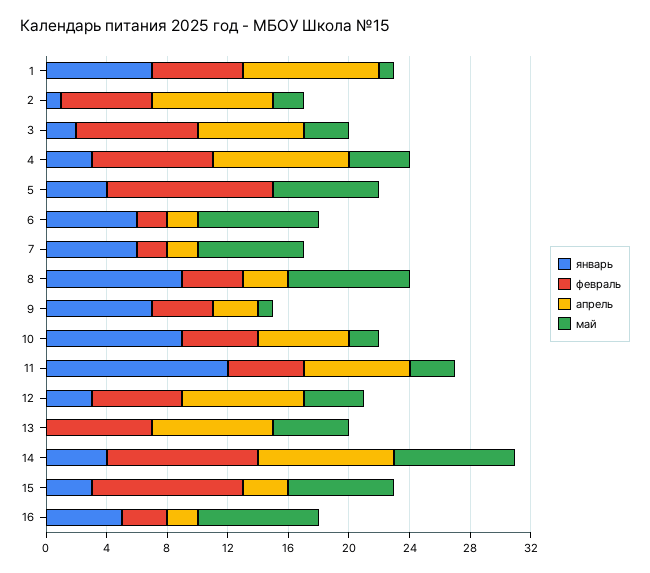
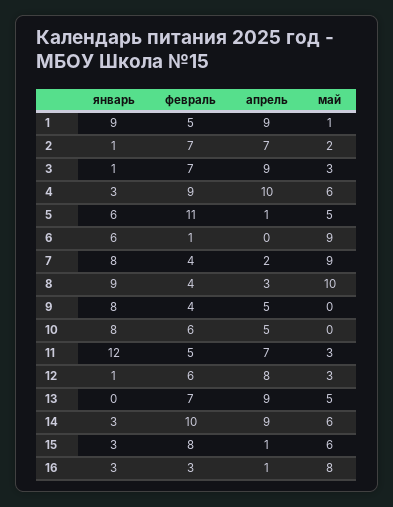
  {
    "январь": {
-     "1": 7,
+     "1": 9,
      "2": 1,
-     "3": 2,
+     "3": 1,
      "4": 3,
-     "5": 4,
+     "5": 6,
      "6": 6,
-     "7": 6,
+     "7": 8,
      "8": 9,
-     "9": 7,
+     "9": 8,
-     "10": 9,
+     "10": 8,
      "11": 12,
-     "12": 3,
+     "12": 1,
      "13": 0,
-     "14": 4,
+     "14": 3,
      "15": 3,
-     "16": 5
+     "16": 3
    },
    "февраль": {
-     "1": 6,
+     "1": 5,
-     "2": 6,
+     "2": 7,
-     "3": 8,
+     "3": 7,
-     "4": 8,
+     "4": 9,
      "5": 11,
-     "6": 2,
+     "6": 1,
-     "7": 2,
+     "7": 4,
      "8": 4,
      "9": 4,
-     "10": 5,
+     "10": 6,
      "11": 5,
      "12": 6,
      "13": 7,
      "14": 10,
-     "15": 10,
+     "15": 8,
      "16": 3
    },
    "апрель": {
      "1": 9,
-     "2": 8,
+     "2": 7,
-     "3": 7,
+     "3": 9,
-     "4": 9,
+     "4": 10,
-     "5": 0,
+     "5": 1,
-     "6": 2,
+     "6": 0,
      "7": 2,
      "8": 3,
-     "9": 3,
+     "9": 5,
-     "10": 6,
+     "10": 5,
      "11": 7,
      "12": 8,
-     "13": 8,
+     "13": 9,
      "14": 9,
-     "15": 3,
+     "15": 1,
-     "16": 2
+     "16": 1
    },
    "май": {
      "1": 1,
      "2": 2,
      "3": 3,
-     "4": 4,
+     "4": 6,
-     "5": 7,
+     "5": 5,
-     "6": 8,
+     "6": 9,
-     "7": 7,
+     "7": 9,
-     "8": 8,
+     "8": 10,
-     "9": 1,
+     "9": 0,
-     "10": 2,
+     "10": 0,
      "11": 3,
-     "12": 4,
+     "12": 3,
      "13": 5,
-     "14": 8,
+     "14": 6,
-     "15": 7,
+     "15": 6,
      "16": 8
    }
  }

